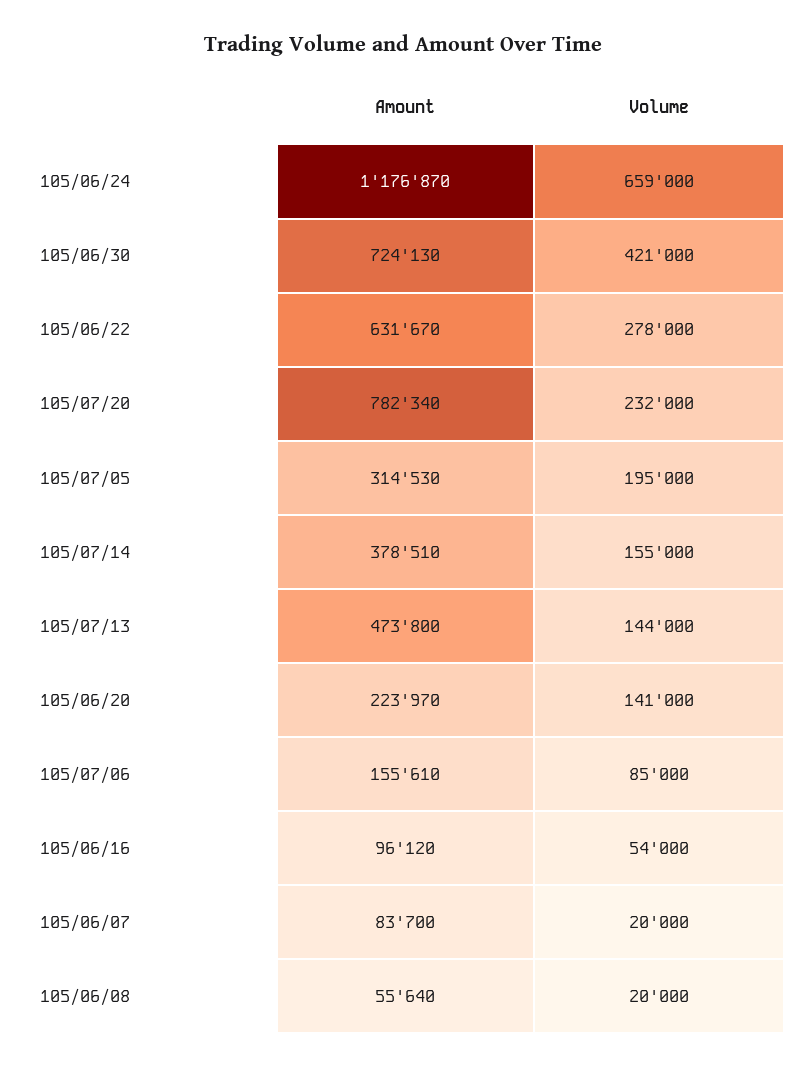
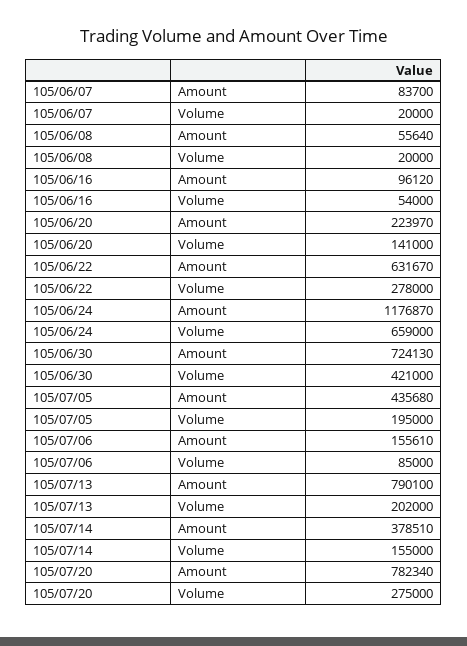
  {
    "Amount": {
      "105/06/24": 1176870,
      "105/06/30": 724130,
      "105/06/22": 631670,
      "105/07/20": 782340,
-     "105/07/05": 314530,
+     "105/07/05": 435680,
      "105/07/14": 378510,
-     "105/07/13": 473800,
+     "105/07/13": 790100,
      "105/06/20": 223970,
      "105/07/06": 155610,
      "105/06/16": 96120,
      "105/06/07": 83700,
      "105/06/08": 55640
    },
    "Volume": {
      "105/06/24": 659000,
      "105/06/30": 421000,
      "105/06/22": 278000,
-     "105/07/20": 232000,
+     "105/07/20": 275000,
      "105/07/05": 195000,
      "105/07/14": 155000,
-     "105/07/13": 144000,
+     "105/07/13": 202000,
      "105/06/20": 141000,
      "105/07/06": 85000,
      "105/06/16": 54000,
      "105/06/07": 20000,
      "105/06/08": 20000
    }
  }

